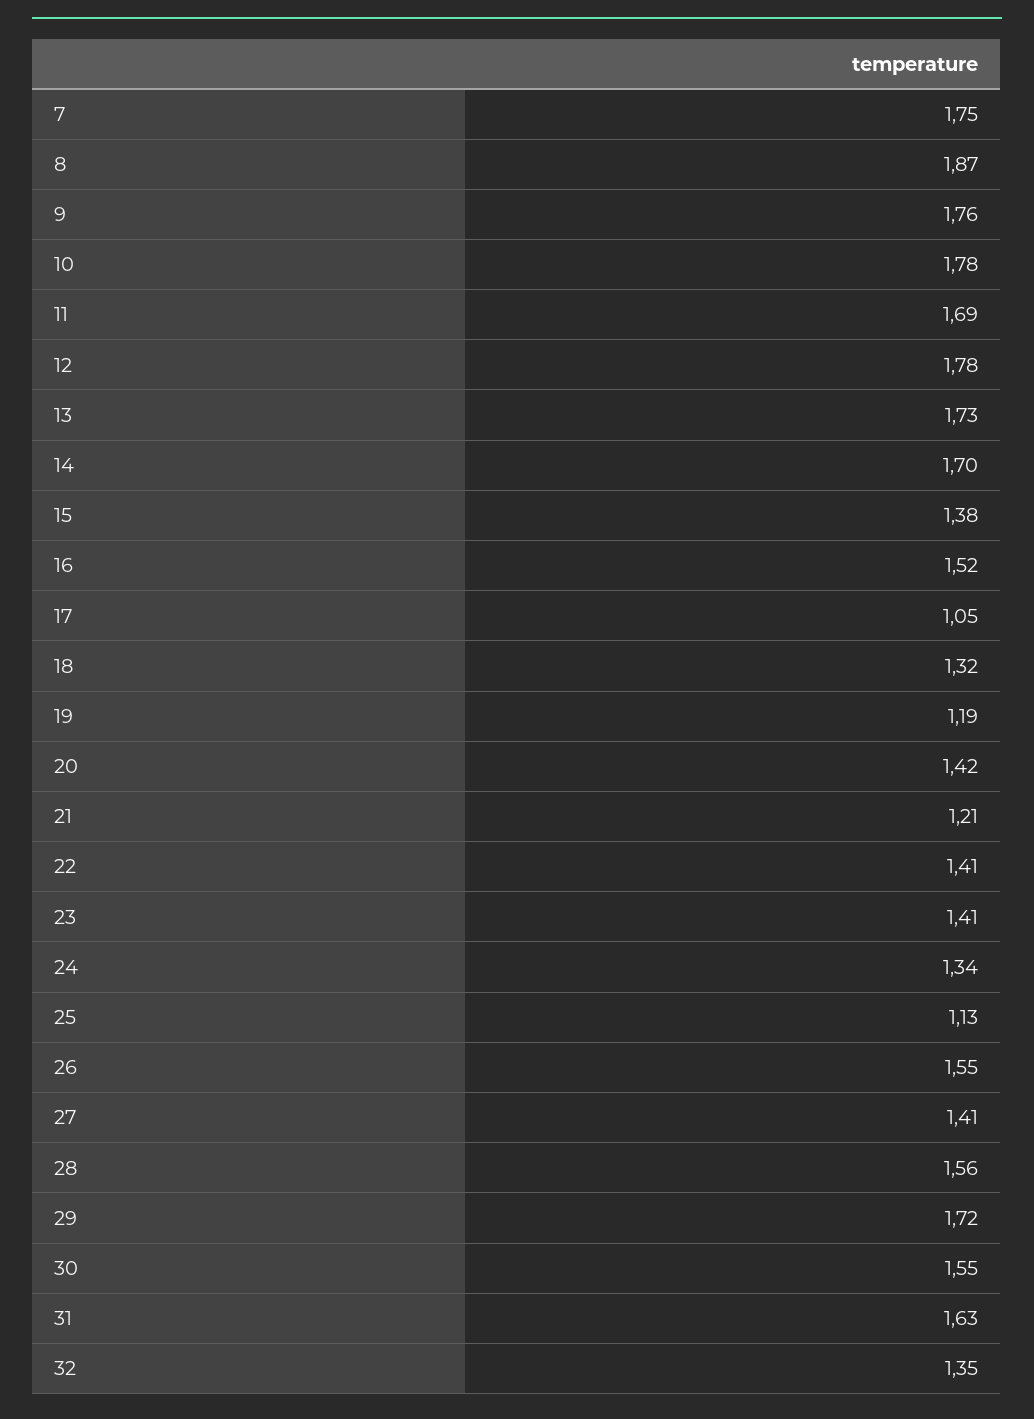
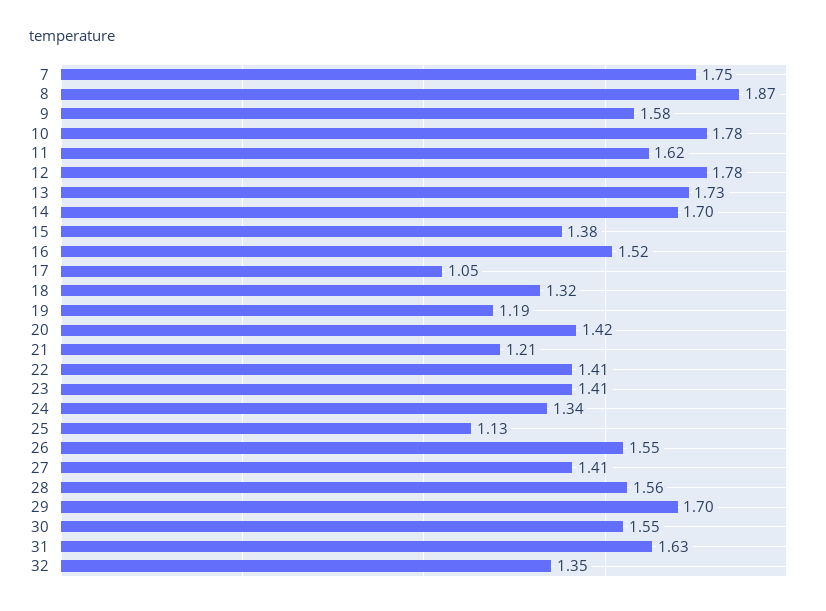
  {
    "7": 1.75,
    "8": 1.87,
-   "9": 1.76,
+   "9": 1.58,
    "10": 1.78,
-   "11": 1.69,
+   "11": 1.62,
    "12": 1.78,
    "13": 1.73,
    "14": 1.7,
    "15": 1.38,
    "16": 1.52,
    "17": 1.05,
    "18": 1.32,
    "19": 1.19,
    "20": 1.42,
    "21": 1.21,
    "22": 1.41,
    "23": 1.41,
    "24": 1.34,
    "25": 1.13,
    "26": 1.55,
    "27": 1.41,
    "28": 1.56,
-   "29": 1.72,
+   "29": 1.7,
    "30": 1.55,
    "31": 1.63,
    "32": 1.35
  }

